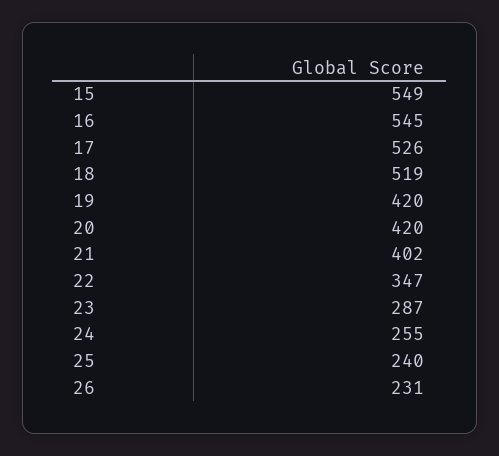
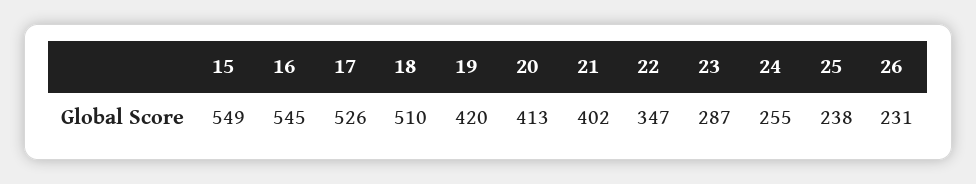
  {
    "15": 549,
    "16": 545,
    "17": 526,
-   "18": 519,
+   "18": 510,
    "19": 420,
-   "20": 420,
+   "20": 413,
    "21": 402,
    "22": 347,
    "23": 287,
    "24": 255,
-   "25": 240,
+   "25": 238,
    "26": 231
  }

